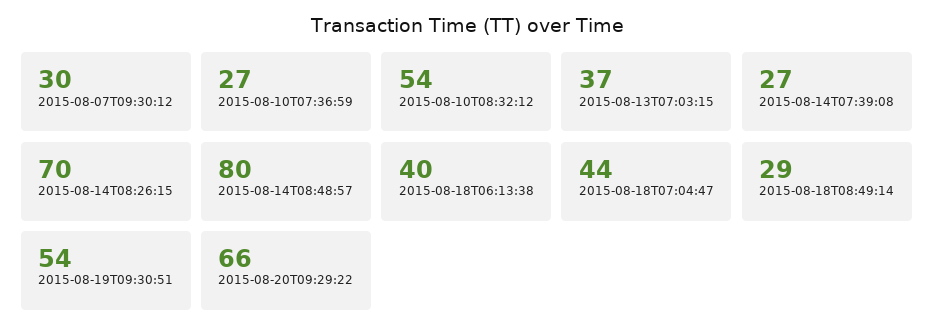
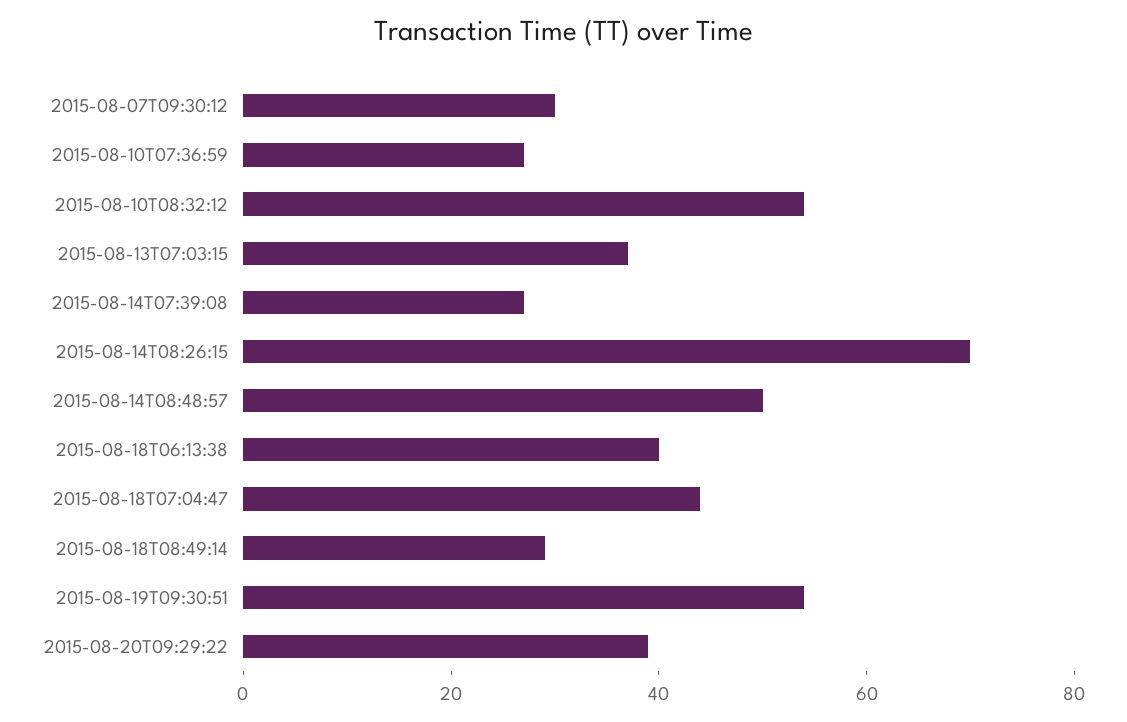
  {
    "2015-08-07T09:30:12": 30,
    "2015-08-10T07:36:59": 27,
    "2015-08-10T08:32:12": 54,
    "2015-08-13T07:03:15": 37,
    "2015-08-14T07:39:08": 27,
    "2015-08-14T08:26:15": 70,
-   "2015-08-14T08:48:57": 80,
+   "2015-08-14T08:48:57": 50,
    "2015-08-18T06:13:38": 40,
    "2015-08-18T07:04:47": 44,
    "2015-08-18T08:49:14": 29,
    "2015-08-19T09:30:51": 54,
-   "2015-08-20T09:29:22": 66
+   "2015-08-20T09:29:22": 40
  }

